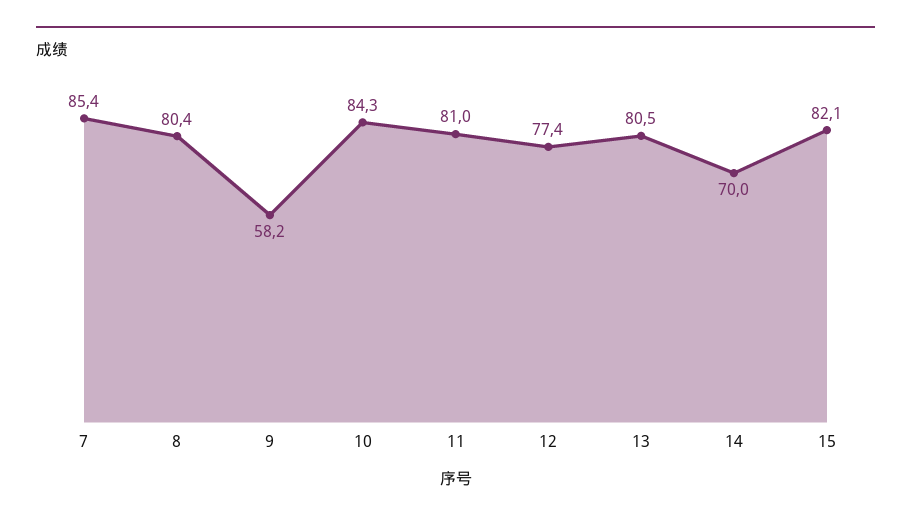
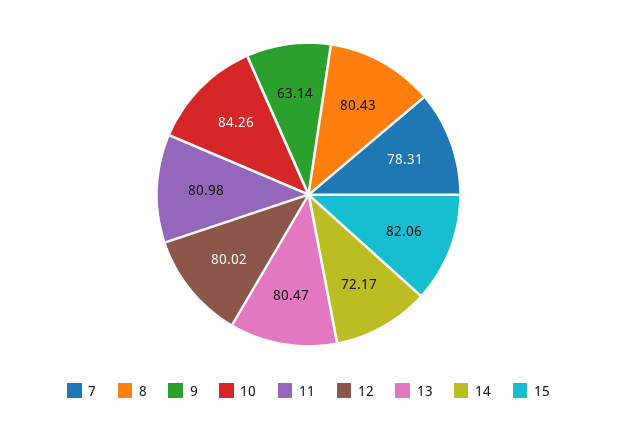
  {
-   "7": 85.4,
+   "7": 78.31,
    "8": 80.43,
-   "9": 58.2,
+   "9": 63.14,
    "10": 84.26,
    "11": 80.98,
-   "12": 77.4,
+   "12": 80.02,
    "13": 80.47,
-   "14": 70,
+   "14": 72.17,
    "15": 82.06
  }

